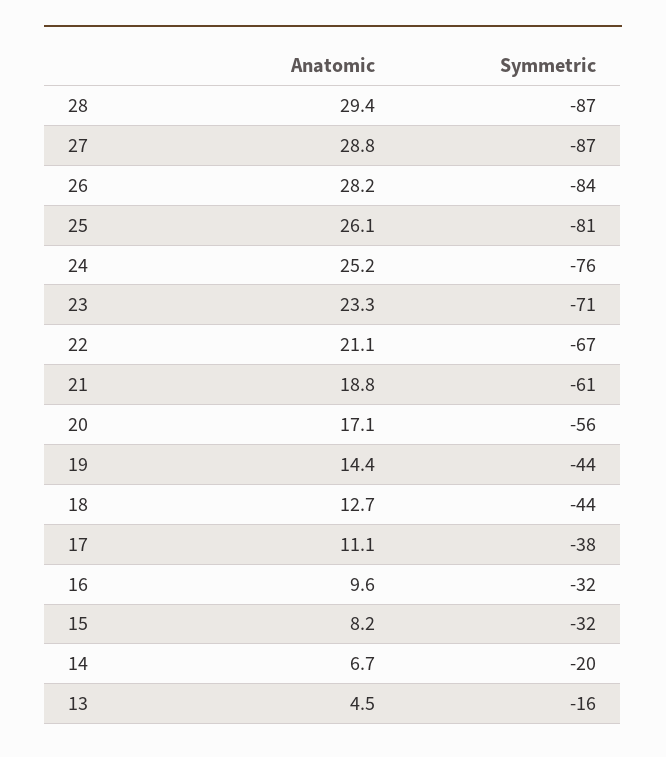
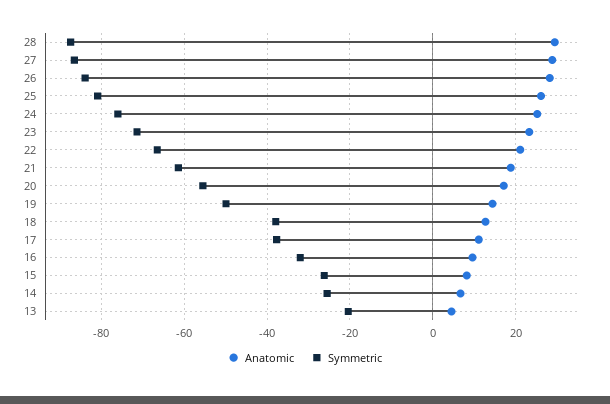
  {
    "Anatomic": {
      "28": 29.4,
      "27": 28.8,
      "26": 28.2,
      "25": 26.1,
      "24": 25.2,
      "23": 23.3,
      "22": 21.1,
      "21": 18.8,
      "20": 17.1,
      "19": 14.4,
      "18": 12.7,
      "17": 11.1,
      "16": 9.6,
      "15": 8.2,
      "14": 6.7,
      "13": 4.5
    },
    "Symmetric": {
      "28": -87,
      "27": -87,
      "26": -84,
      "25": -81,
      "24": -76,
      "23": -71,
      "22": -67,
      "21": -61,
      "20": -56,
-     "19": -44,
+     "19": -50,
-     "18": -44,
+     "18": -38,
      "17": -38,
      "16": -32,
-     "15": -32,
+     "15": -26,
-     "14": -20,
+     "14": -26,
-     "13": -16
+     "13": -20
    }
  }

